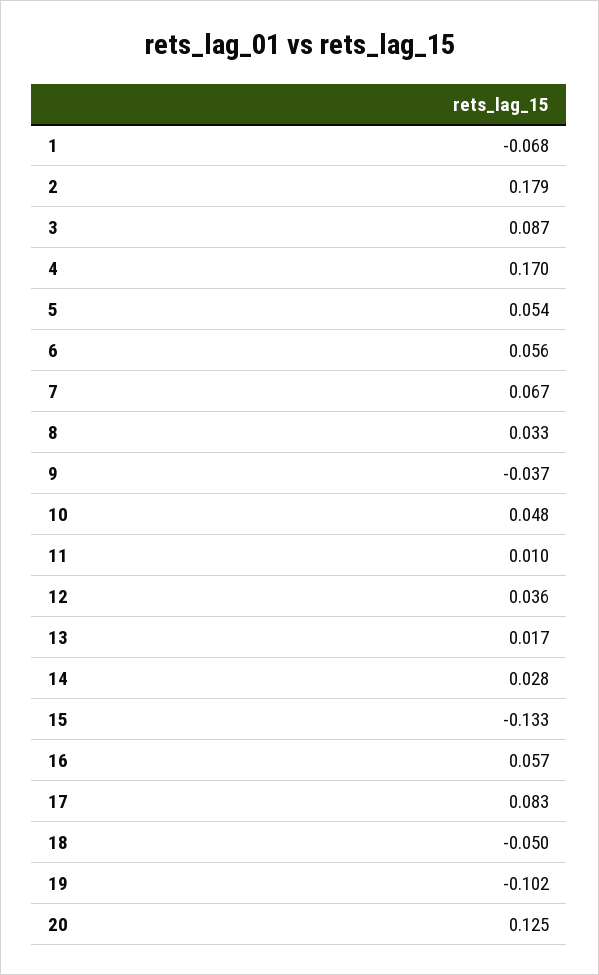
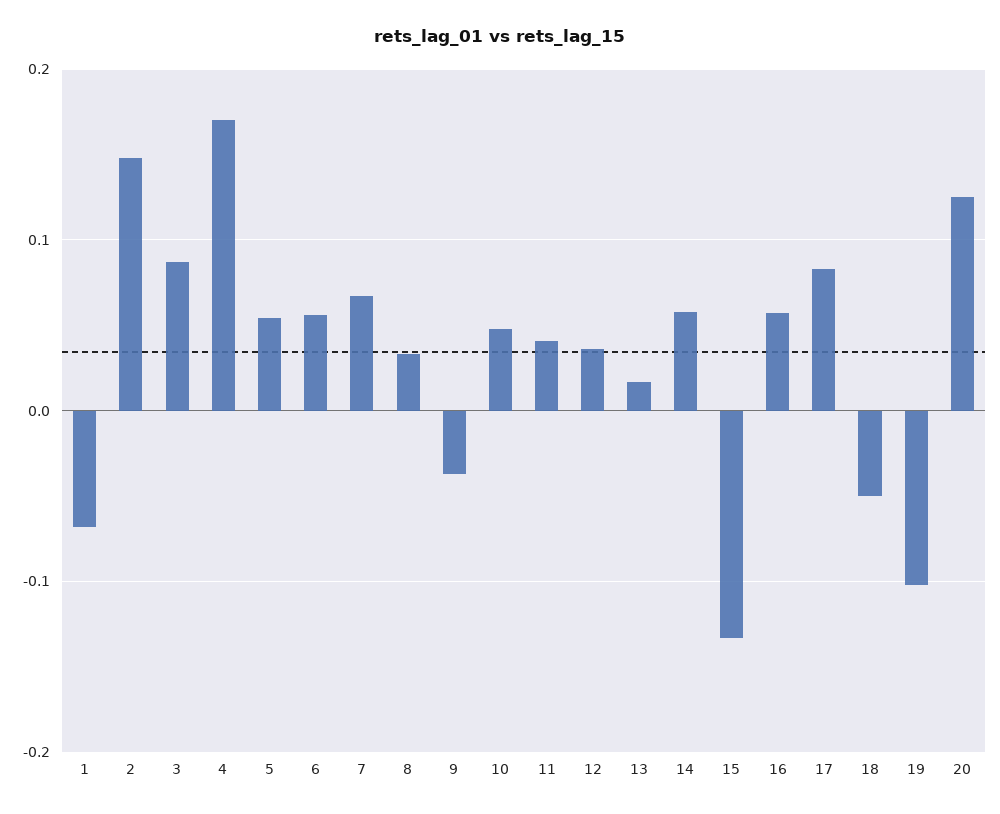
  {
    "1": -0.068,
-   "2": 0.179,
+   "2": 0.15,
    "3": 0.087,
    "4": 0.17,
    "5": 0.054,
    "6": 0.056,
    "7": 0.067,
    "8": 0.033,
    "9": -0.037,
    "10": 0.048,
-   "11": 0.01,
+   "11": 0.04,
    "12": 0.036,
    "13": 0.017,
-   "14": 0.028,
+   "14": 0.06,
    "15": -0.133,
    "16": 0.057,
    "17": 0.083,
    "18": -0.05,
    "19": -0.102,
    "20": 0.125
  }

